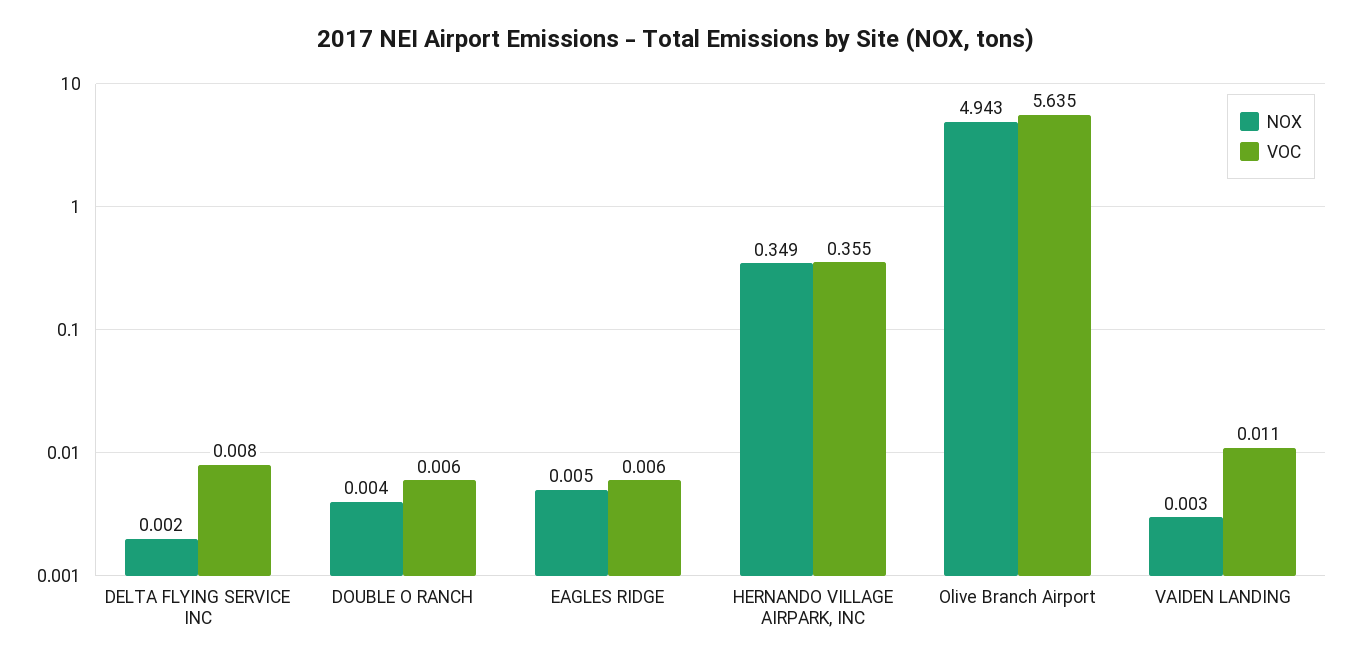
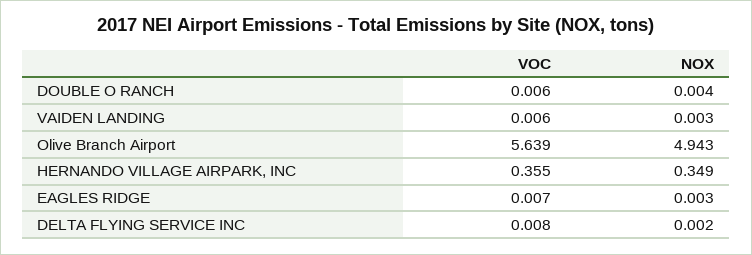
  {
    "NOX": {
      "DELTA FLYING SERVICE INC": 0.002,
      "DOUBLE O RANCH": 0.004,
-     "EAGLES RIDGE": 0.005,
+     "EAGLES RIDGE": 0.003,
      "HERNANDO VILLAGE AIRPARK, INC": 0.349,
      "Olive Branch Airport": 4.943,
      "VAIDEN LANDING": 0.003
    },
    "VOC": {
      "DELTA FLYING SERVICE INC": 0.008,
      "DOUBLE O RANCH": 0.006,
-     "EAGLES RIDGE": 0.006,
+     "EAGLES RIDGE": 0.007,
      "HERNANDO VILLAGE AIRPARK, INC": 0.355,
-     "Olive Branch Airport": 5.635,
+     "Olive Branch Airport": 5.639,
-     "VAIDEN LANDING": 0.011
+     "VAIDEN LANDING": 0.006
    }
  }

